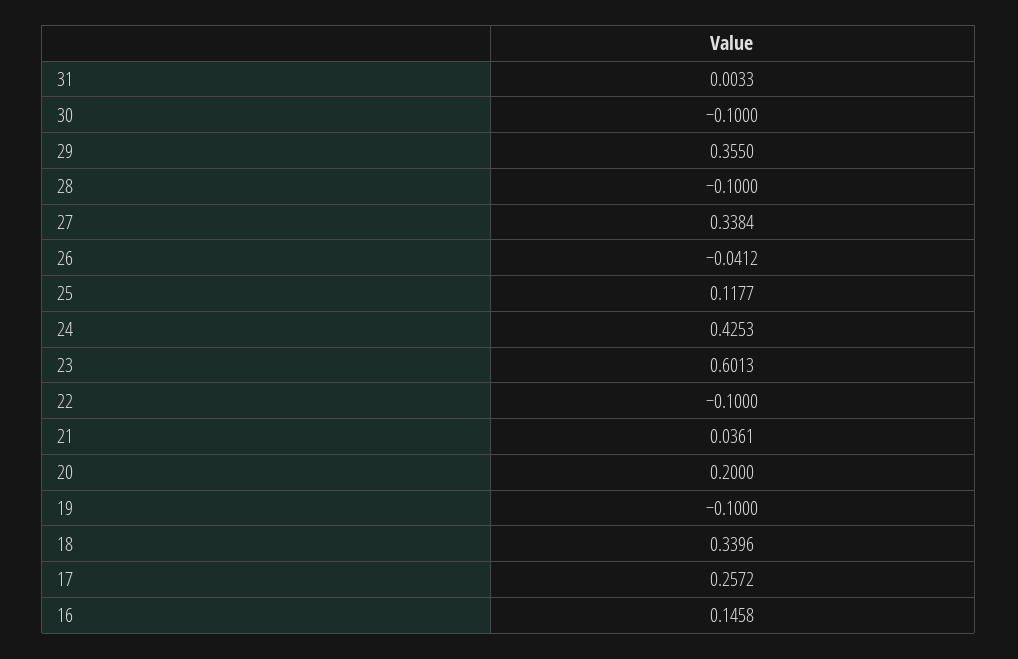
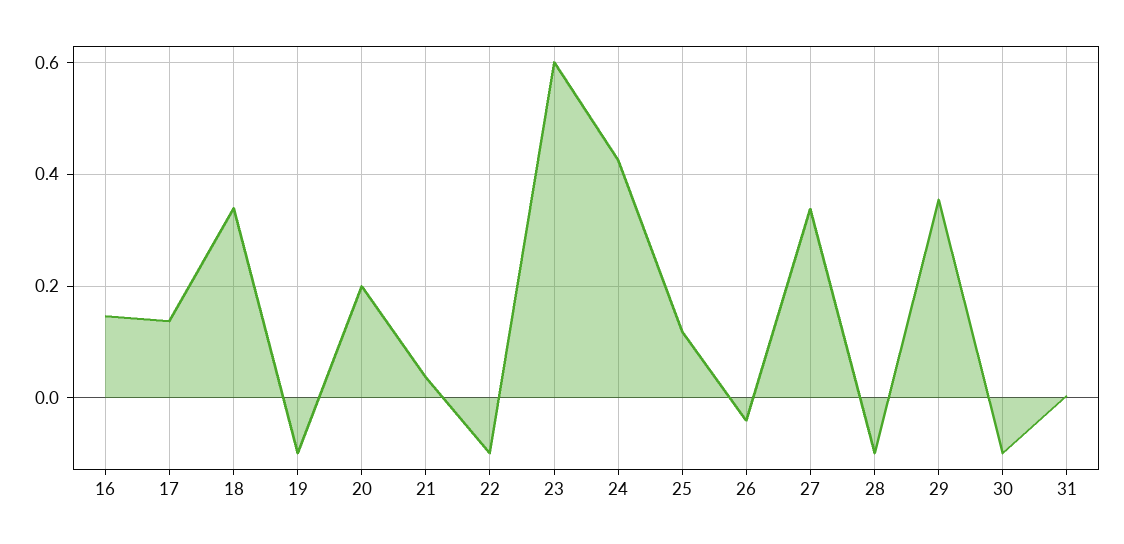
  {
    "31": 0.0033,
    "30": -0.1,
    "29": 0.355,
    "28": -0.1,
    "27": 0.3384,
    "26": -0.0412,
    "25": 0.1177,
    "24": 0.4253,
    "23": 0.6013,
    "22": -0.1,
    "21": 0.0361,
    "20": 0.2,
    "19": -0.1,
    "18": 0.3396,
-   "17": 0.2572,
+   "17": 0.14,
    "16": 0.1458
  }

